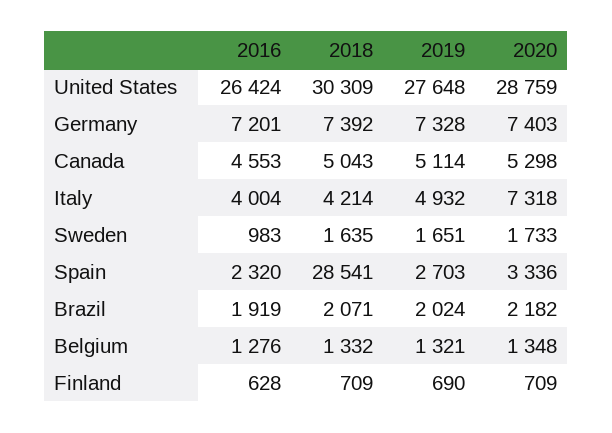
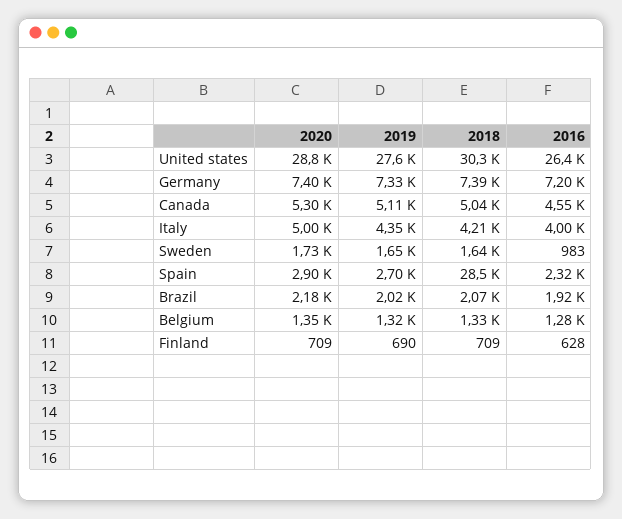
  {
    "2016": {
      "United States": 26424,
      "Germany": 7201,
      "Canada": 4553,
      "Italy": 4004,
      "Sweden": 983,
      "Spain": 2320,
      "Brazil": 1919,
      "Belgium": 1276,
      "Finland": 628
    },
    "2018": {
      "United States": 30309,
      "Germany": 7392,
      "Canada": 5043,
      "Italy": 4214,
      "Sweden": 1635,
      "Spain": 28541,
      "Brazil": 2071,
      "Belgium": 1332,
      "Finland": 709
    },
    "2019": {
      "United States": 27648,
      "Germany": 7328,
      "Canada": 5114,
-     "Italy": 4932,
+     "Italy": 4350,
      "Sweden": 1651,
      "Spain": 2703,
      "Brazil": 2024,
      "Belgium": 1321,
      "Finland": 690
    },
    "2020": {
      "United States": 28759,
      "Germany": 7403,
      "Canada": 5298,
-     "Italy": 7318,
+     "Italy": 5000,
      "Sweden": 1733,
-     "Spain": 3336,
+     "Spain": 2900,
      "Brazil": 2182,
      "Belgium": 1348,
      "Finland": 709
    }
  }

